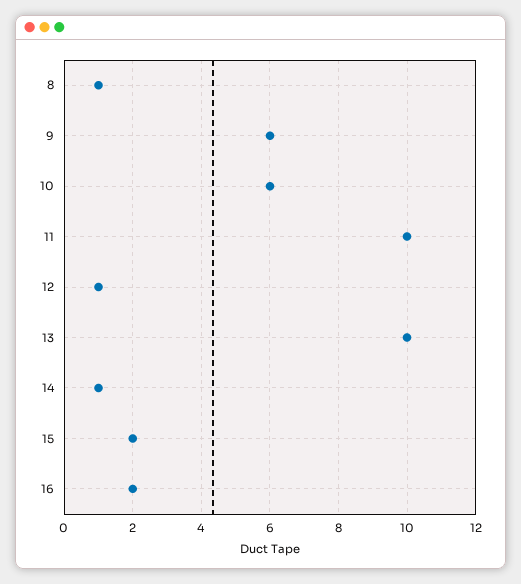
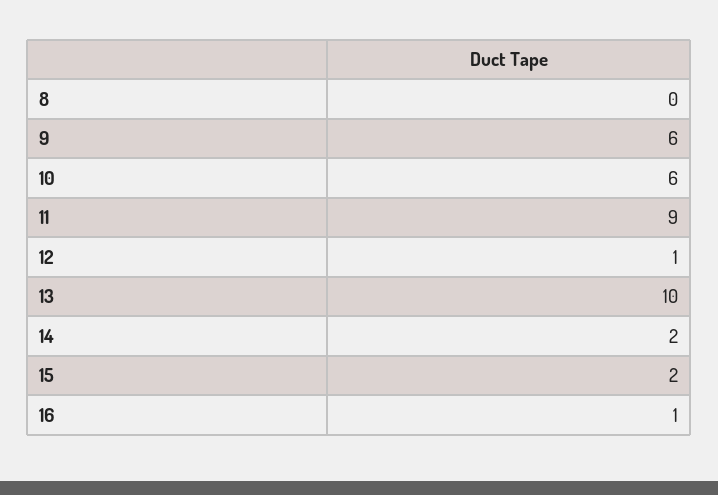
  {
-   "8": 1,
+   "8": 0,
    "9": 6,
    "10": 6,
-   "11": 10,
+   "11": 9,
    "12": 1,
    "13": 10,
-   "14": 1,
+   "14": 2,
    "15": 2,
-   "16": 2
+   "16": 1
  }

